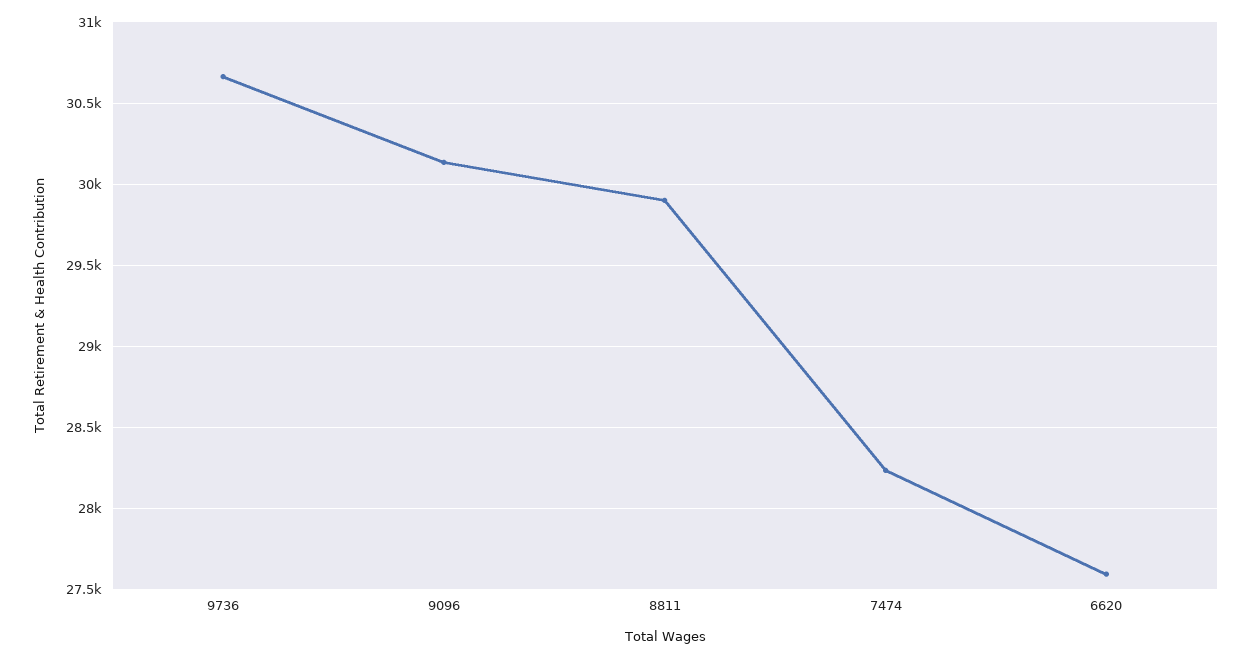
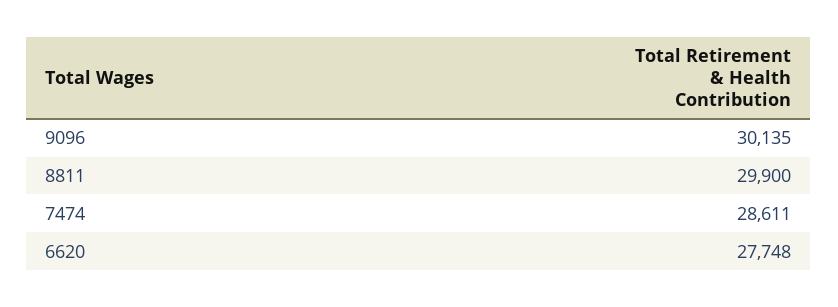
  {
-   "9736": 30650,
    "9096": 30135,
    "8811": 29900,
-   "7474": 28250,
+   "7474": 28611,
-   "6620": 27600
+   "6620": 27748
  }

